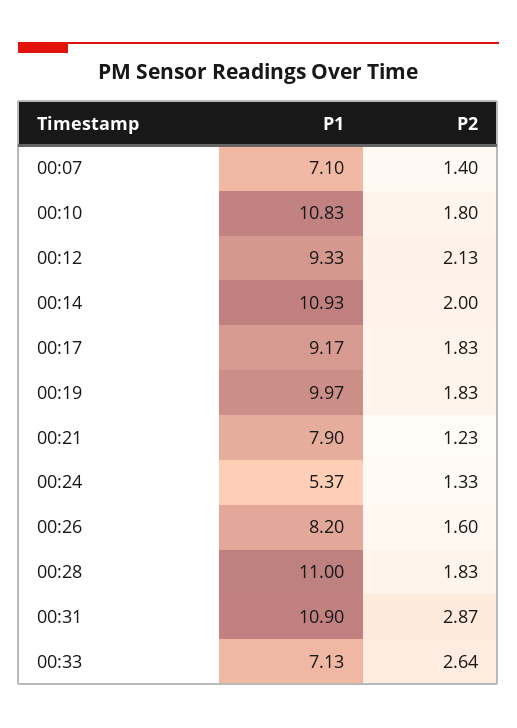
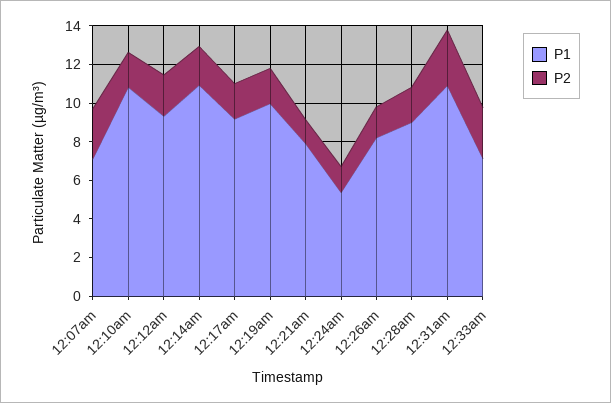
  {
    "P1": {
      "00:07": 7.1,
      "00:10": 10.83,
      "00:12": 9.33,
      "00:14": 10.93,
      "00:17": 9.17,
      "00:19": 9.97,
      "00:21": 7.9,
      "00:24": 5.37,
      "00:26": 8.2,
-     "00:28": 11,
+     "00:28": 9,
      "00:31": 10.9,
      "00:33": 7.13
    },
    "P2": {
-     "00:07": 1.4,
+     "00:07": 2.5,
      "00:10": 1.8,
      "00:12": 2.13,
      "00:14": 2,
      "00:17": 1.83,
      "00:19": 1.83,
      "00:21": 1.23,
      "00:24": 1.33,
      "00:26": 1.6,
      "00:28": 1.83,
      "00:31": 2.87,
      "00:33": 2.64
    }
  }

